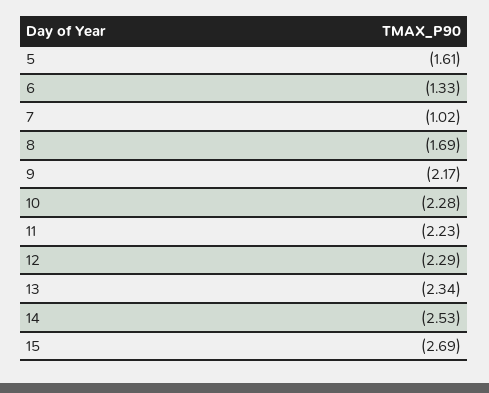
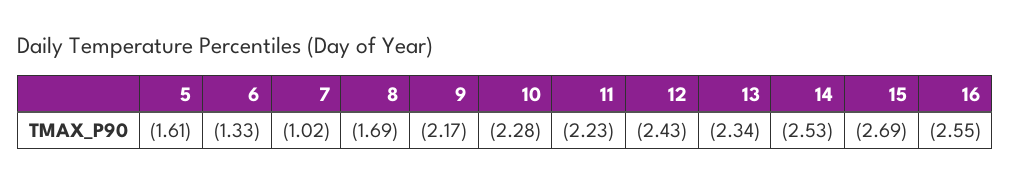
  {
    "5": -1.61,
    "6": -1.33,
    "7": -1.02,
    "8": -1.69,
    "9": -2.17,
    "10": -2.28,
    "11": -2.23,
-   "12": -2.29,
+   "12": -2.43,
    "13": -2.34,
    "14": -2.53,
-   "15": -2.69
+   "15": -2.69,
+   "16": -2.55
  }

